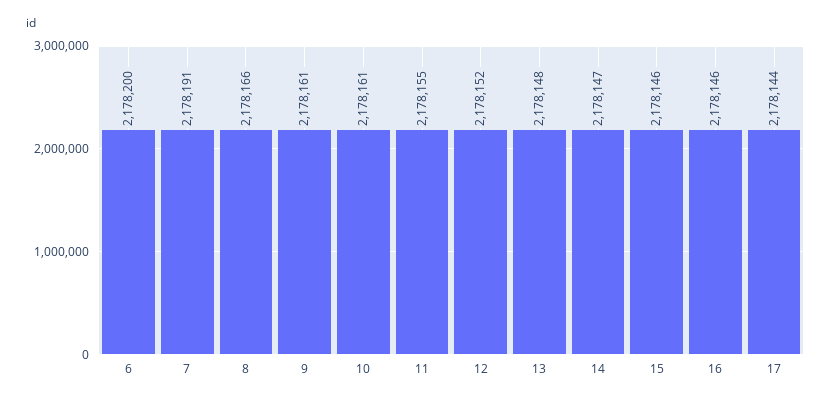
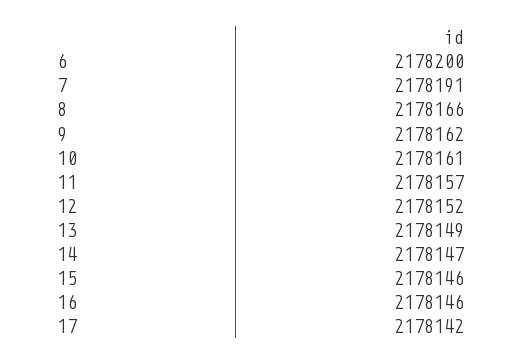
  {
    "6": 2178200,
    "7": 2178191,
    "8": 2178166,
-   "9": 2178161,
+   "9": 2178162,
    "10": 2178161,
-   "11": 2178155,
+   "11": 2178157,
    "12": 2178152,
-   "13": 2178148,
+   "13": 2178149,
    "14": 2178147,
    "15": 2178146,
    "16": 2178146,
-   "17": 2178144
+   "17": 2178142
  }

